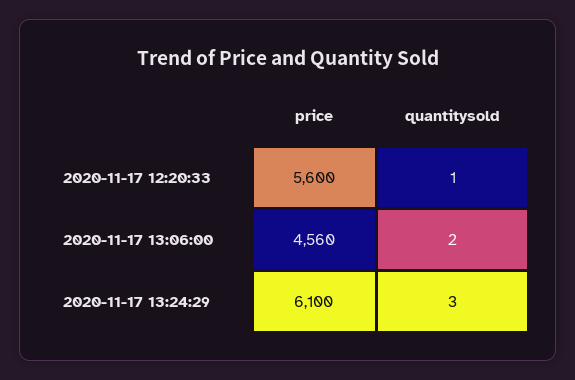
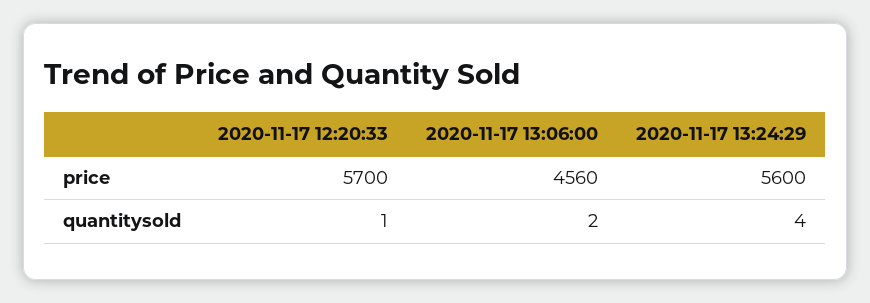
  {
    "price": {
-     "2020-11-17 12:20:33": 5600,
+     "2020-11-17 12:20:33": 5700,
      "2020-11-17 13:06:00": 4560,
-     "2020-11-17 13:24:29": 6100
+     "2020-11-17 13:24:29": 5600
    },
    "quantitysold": {
      "2020-11-17 12:20:33": 1,
      "2020-11-17 13:06:00": 2,
-     "2020-11-17 13:24:29": 3
+     "2020-11-17 13:24:29": 4
    }
  }

